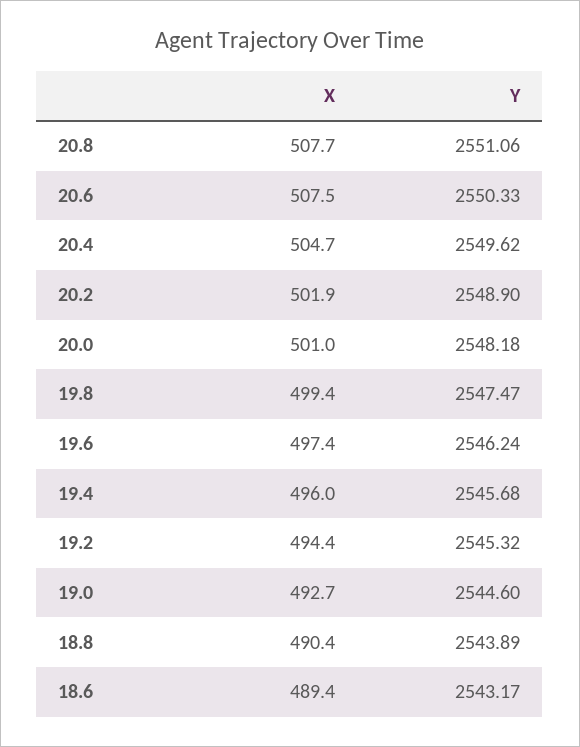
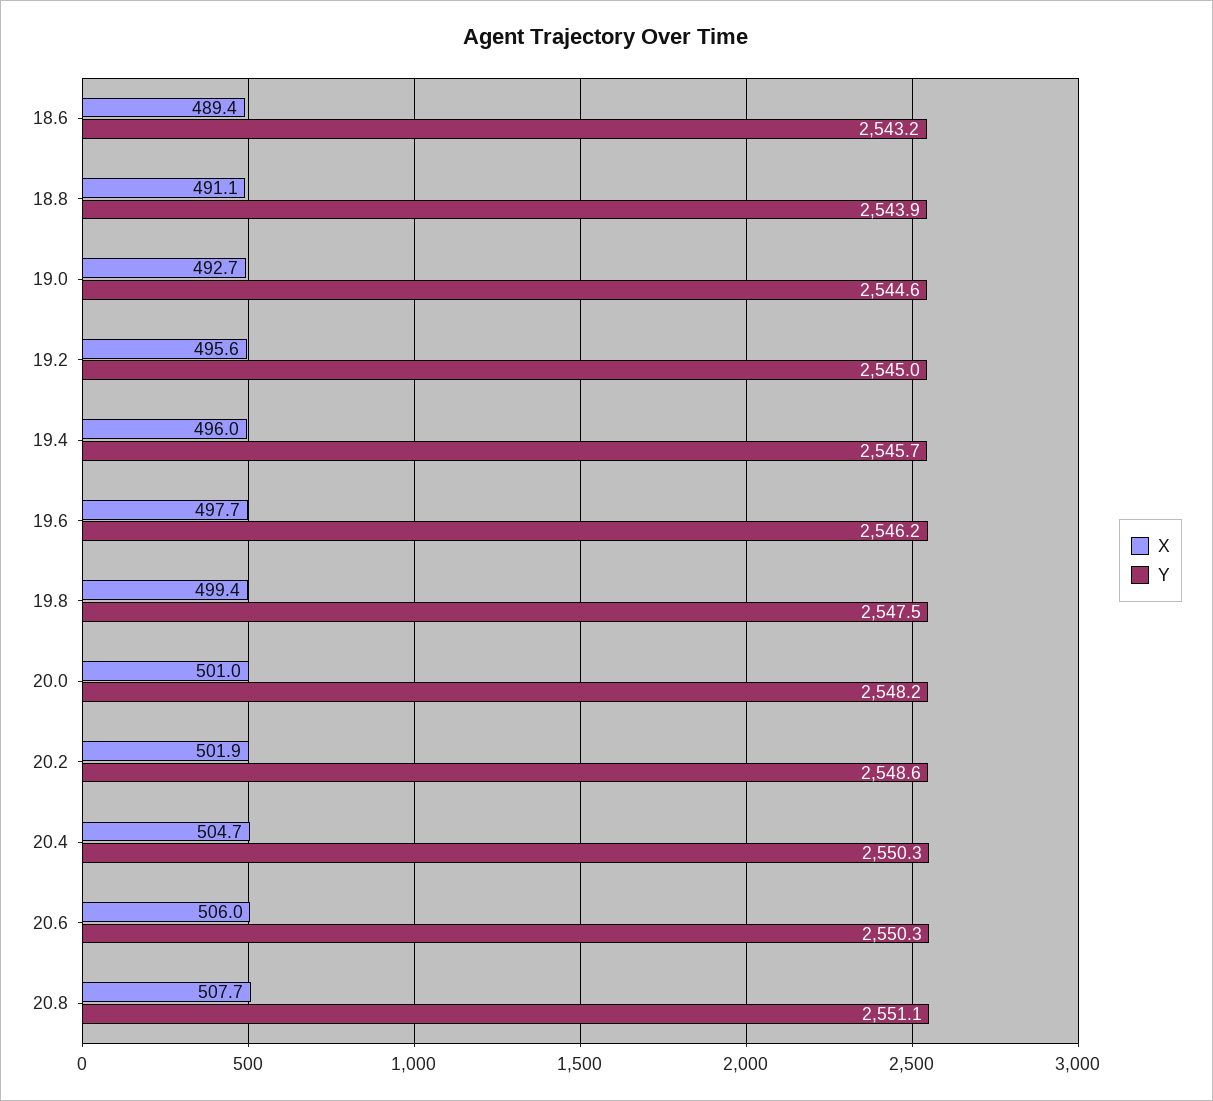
  {
    "X": {
      "20.8": 507.7,
-     "20.6": 507.5,
+     "20.6": 506,
      "20.4": 504.7,
      "20.2": 501.9,
      "20.0": 501,
      "19.8": 499.4,
-     "19.6": 497.4,
+     "19.6": 497.7,
      "19.4": 496,
-     "19.2": 494.4,
+     "19.2": 495.6,
      "19.0": 492.7,
-     "18.8": 490.4,
+     "18.8": 491.1,
      "18.6": 489.4
    },
    "Y": {
      "20.8": 2551.06,
      "20.6": 2550.33,
-     "20.4": 2549.62,
+     "20.4": 2550.3,
-     "20.2": 2548.9,
+     "20.2": 2548.6,
      "20.0": 2548.18,
      "19.8": 2547.47,
      "19.6": 2546.24,
      "19.4": 2545.68,
-     "19.2": 2545.32,
+     "19.2": 2545,
      "19.0": 2544.6,
      "18.8": 2543.89,
      "18.6": 2543.17
    }
  }

